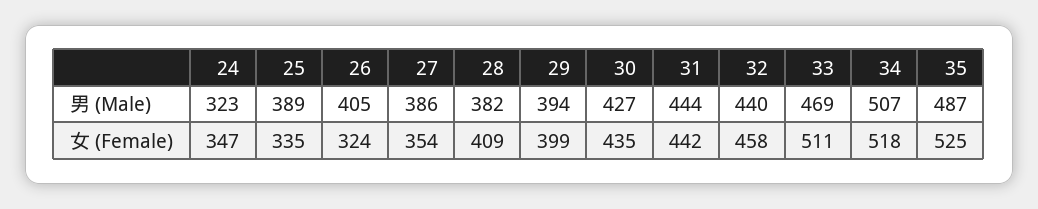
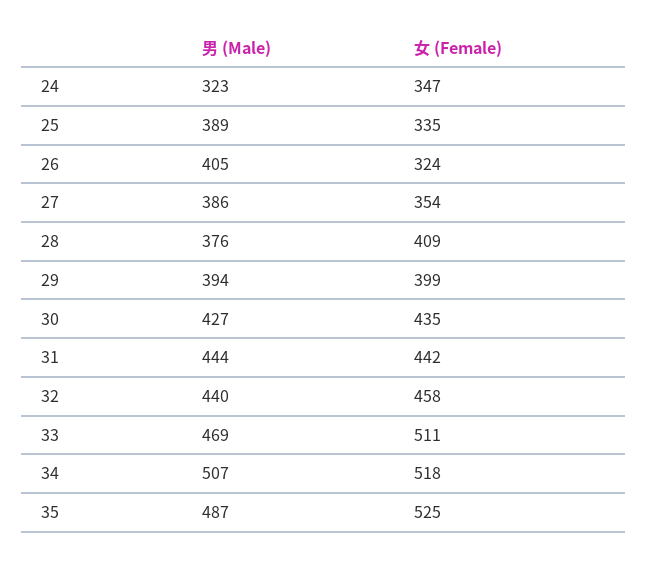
  {
    "24": {
      "男 (Male)": 323,
      "女 (Female)": 347
    },
    "25": {
      "男 (Male)": 389,
      "女 (Female)": 335
    },
    "26": {
      "男 (Male)": 405,
      "女 (Female)": 324
    },
    "27": {
      "男 (Male)": 386,
      "女 (Female)": 354
    },
    "28": {
-     "男 (Male)": 382,
+     "男 (Male)": 376,
      "女 (Female)": 409
    },
    "29": {
      "男 (Male)": 394,
      "女 (Female)": 399
    },
    "30": {
      "男 (Male)": 427,
      "女 (Female)": 435
    },
    "31": {
      "男 (Male)": 444,
      "女 (Female)": 442
    },
    "32": {
      "男 (Male)": 440,
      "女 (Female)": 458
    },
    "33": {
      "男 (Male)": 469,
      "女 (Female)": 511
    },
    "34": {
      "男 (Male)": 507,
      "女 (Female)": 518
    },
    "35": {
      "男 (Male)": 487,
      "女 (Female)": 525
    }
  }

